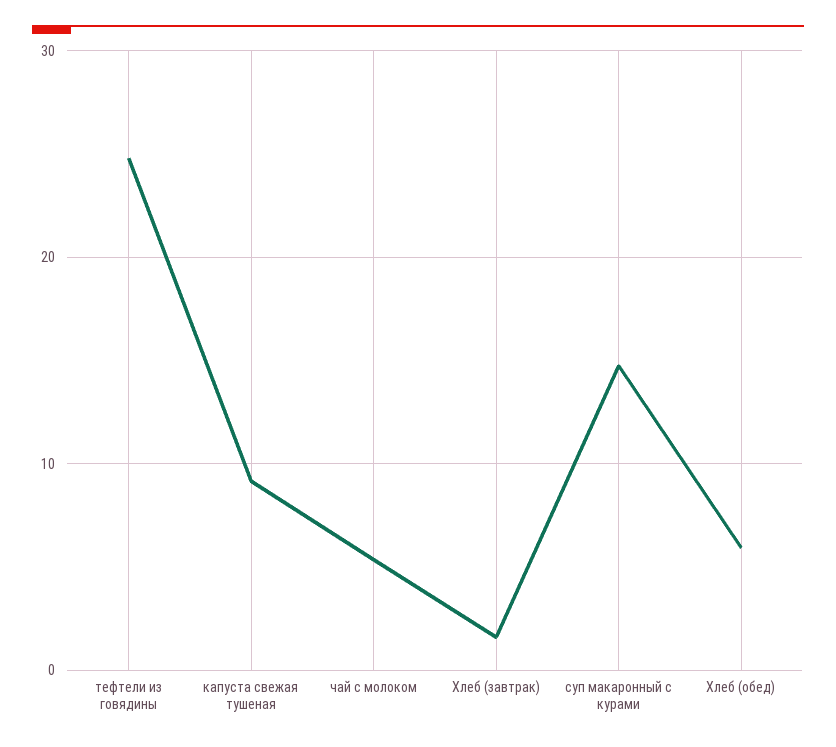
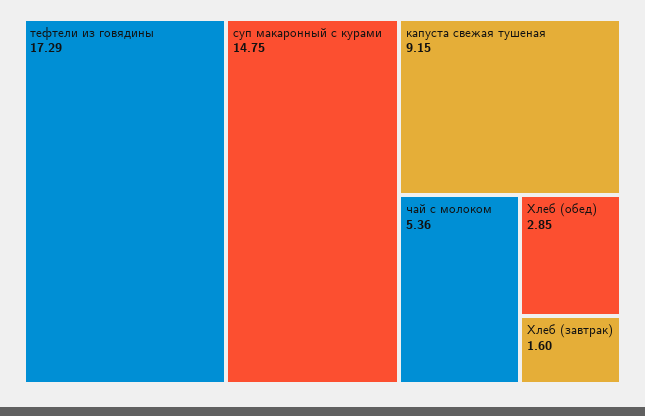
  {
-   "тефтели из говядины": 25,
+   "тефтели из говядины": 17.29,
    "капуста свежая тушеная": 9.15,
    "чай с молоком": 5.36,
    "Хлеб (завтрак)": 1.6,
    "суп макаронный с курами": 14.75,
-   "Хлеб (обед)": 6
+   "Хлеб (обед)": 2.85
  }

